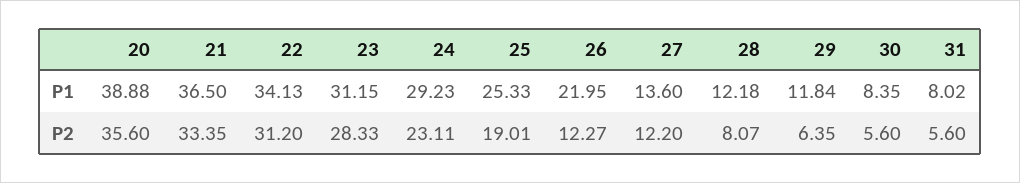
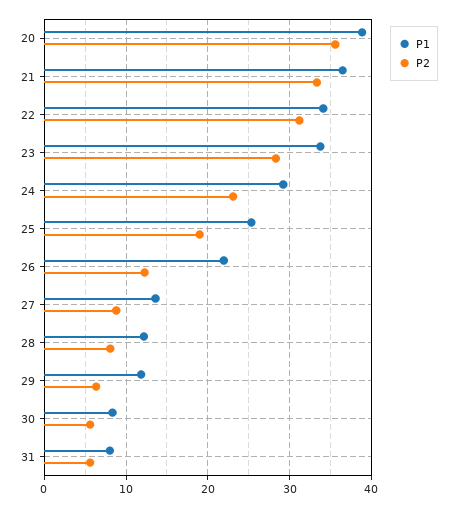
  {
    "P1": {
      "20": 38.88,
      "21": 36.5,
      "22": 34.13,
-     "23": 31.15,
+     "23": 34,
      "24": 29.23,
      "25": 25.33,
      "26": 21.95,
      "27": 13.6,
      "28": 12.18,
      "29": 11.84,
      "30": 8.35,
      "31": 8.02
    },
    "P2": {
      "20": 35.6,
      "21": 33.35,
      "22": 31.2,
      "23": 28.33,
      "24": 23.11,
      "25": 19.01,
      "26": 12.27,
-     "27": 12.2,
+     "27": 9,
      "28": 8.07,
      "29": 6.35,
      "30": 5.6,
      "31": 5.6
    }
  }

